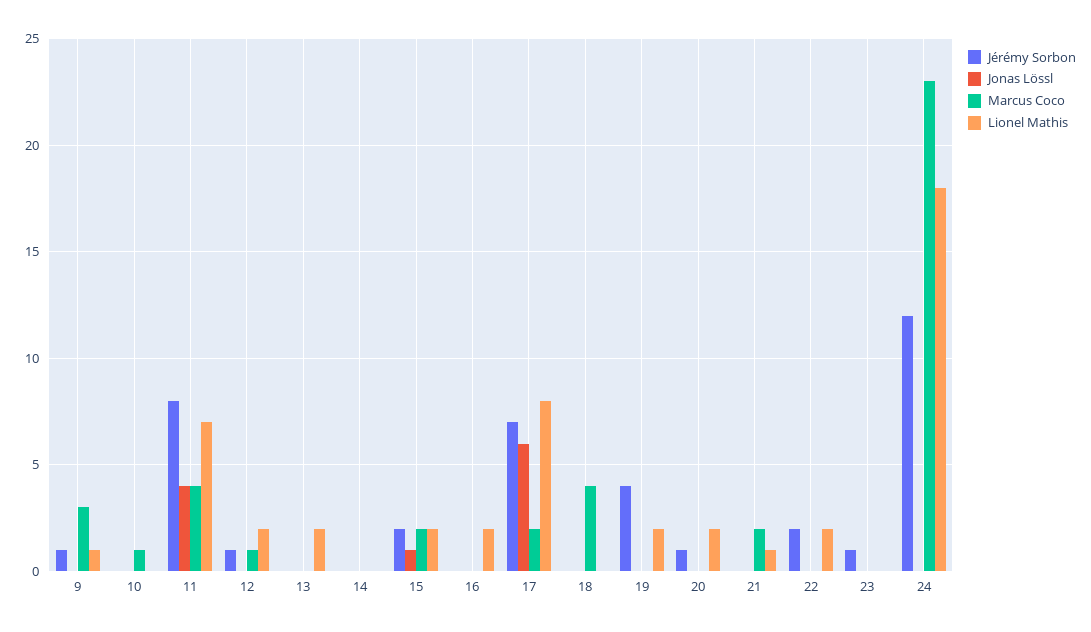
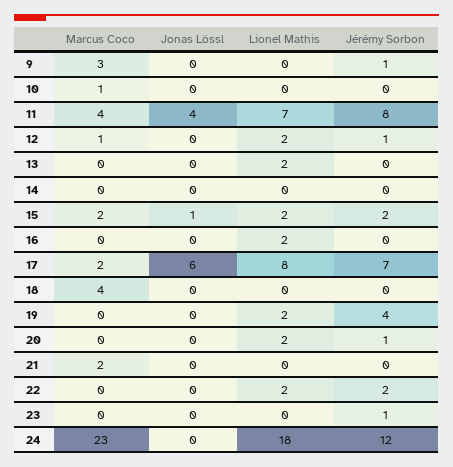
  {
    "Jérémy Sorbon": {
      "9": 1,
      "10": 0,
      "11": 8,
      "12": 1,
      "13": 0,
      "14": 0,
      "15": 2,
      "16": 0,
      "17": 7,
      "18": 0,
      "19": 4,
      "20": 1,
      "21": 0,
      "22": 2,
      "23": 1,
      "24": 12
    },
    "Jonas Lössl": {
      "9": 0,
      "10": 0,
      "11": 4,
      "12": 0,
      "13": 0,
      "14": 0,
      "15": 1,
      "16": 0,
      "17": 6,
      "18": 0,
      "19": 0,
      "20": 0,
      "21": 0,
      "22": 0,
      "23": 0,
      "24": 0
    },
    "Marcus Coco": {
      "9": 3,
      "10": 1,
      "11": 4,
      "12": 1,
      "13": 0,
      "14": 0,
      "15": 2,
      "16": 0,
      "17": 2,
      "18": 4,
      "19": 0,
      "20": 0,
      "21": 2,
      "22": 0,
      "23": 0,
      "24": 23
    },
    "Lionel Mathis": {
-     "9": 1,
+     "9": 0,
      "10": 0,
      "11": 7,
      "12": 2,
      "13": 2,
      "14": 0,
      "15": 2,
      "16": 2,
      "17": 8,
      "18": 0,
      "19": 2,
      "20": 2,
-     "21": 1,
+     "21": 0,
      "22": 2,
      "23": 0,
      "24": 18
    }
  }

